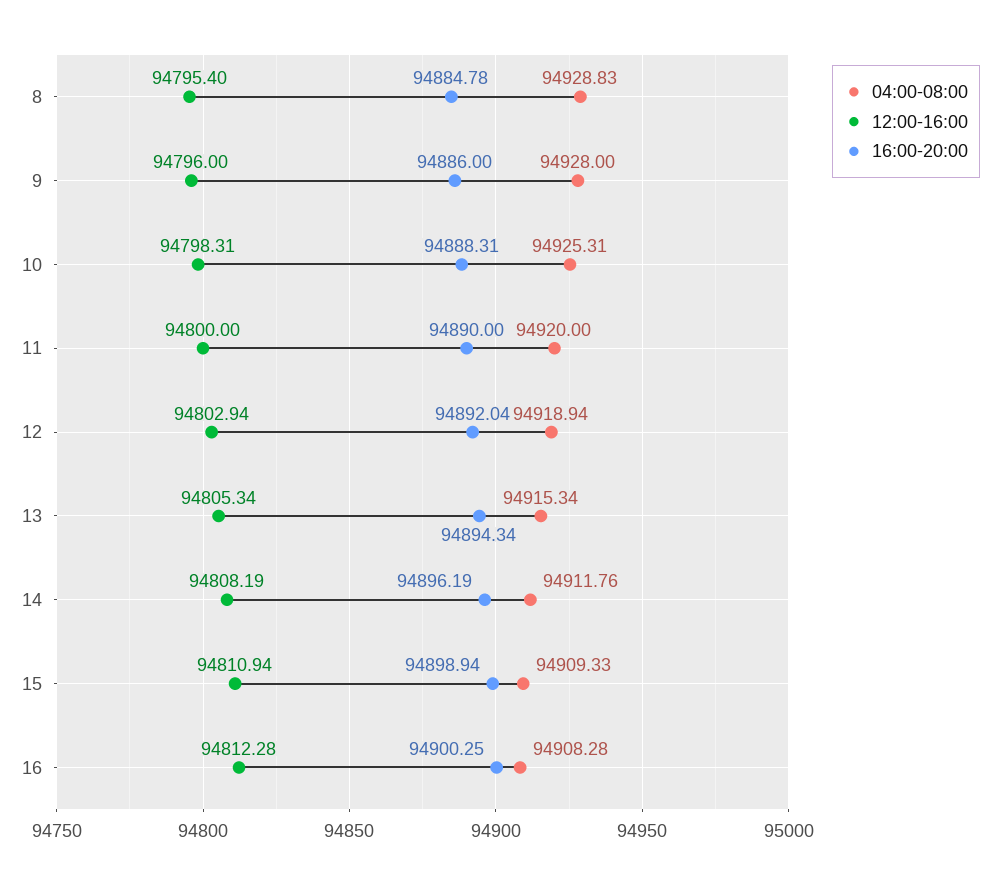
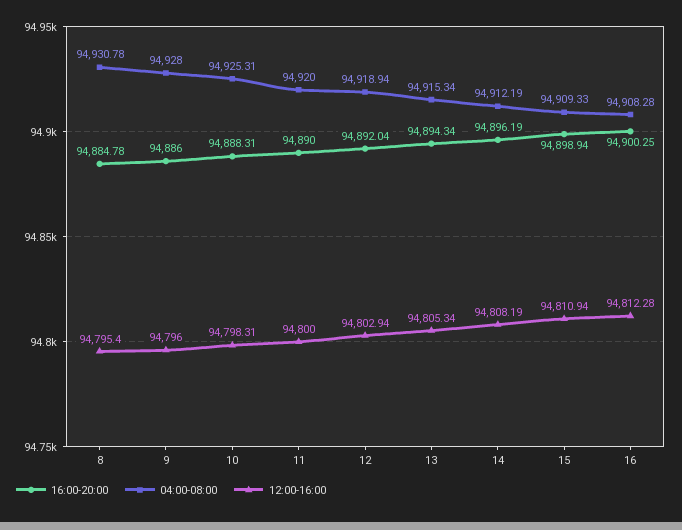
  {
    "04:00-08:00": {
-     "8": 94928.83,
+     "8": 94930.78,
      "9": 94928,
      "10": 94925.31,
      "11": 94920,
      "12": 94918.94,
      "13": 94915.34,
-     "14": 94911.76,
+     "14": 94912.19,
      "15": 94909.33,
      "16": 94908.28
    },
    "12:00-16:00": {
      "8": 94795.4,
      "9": 94796,
      "10": 94798.31,
      "11": 94800,
      "12": 94802.94,
      "13": 94805.34,
      "14": 94808.19,
      "15": 94810.94,
      "16": 94812.28
    },
    "16:00-20:00": {
      "8": 94884.78,
      "9": 94886,
      "10": 94888.31,
      "11": 94890,
      "12": 94892.04,
      "13": 94894.34,
      "14": 94896.19,
      "15": 94898.94,
      "16": 94900.25
    }
  }

